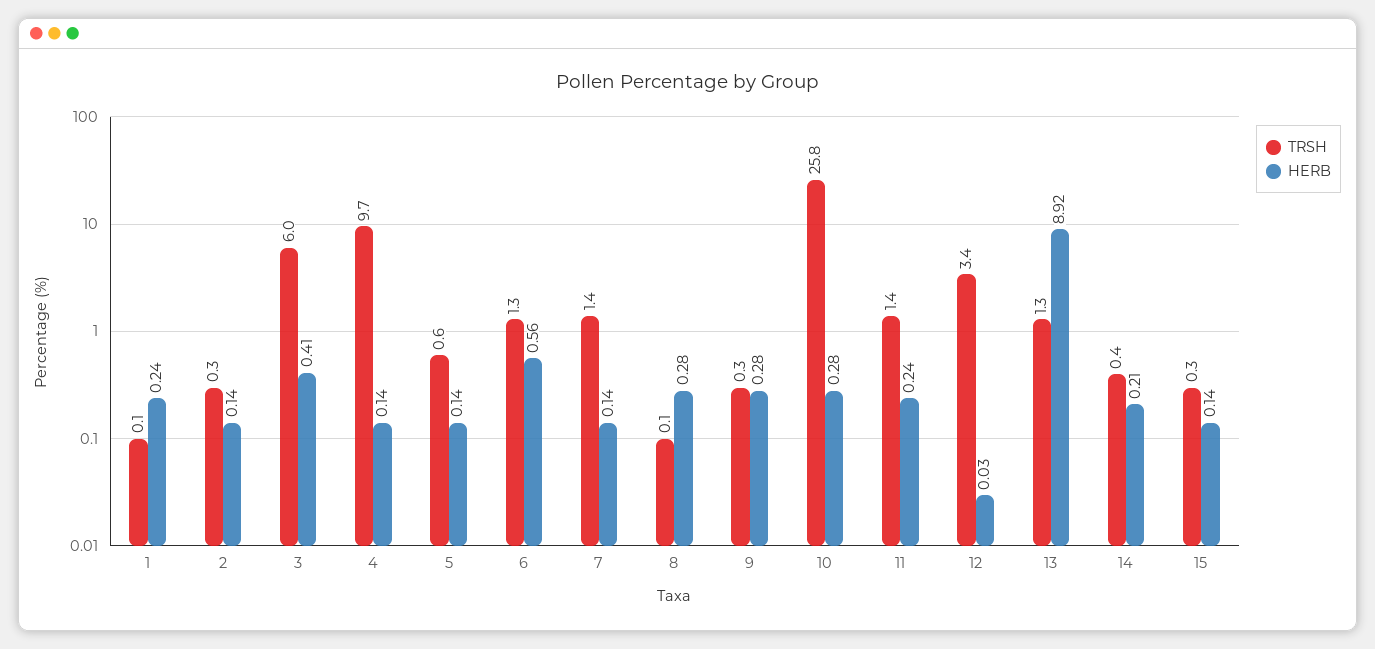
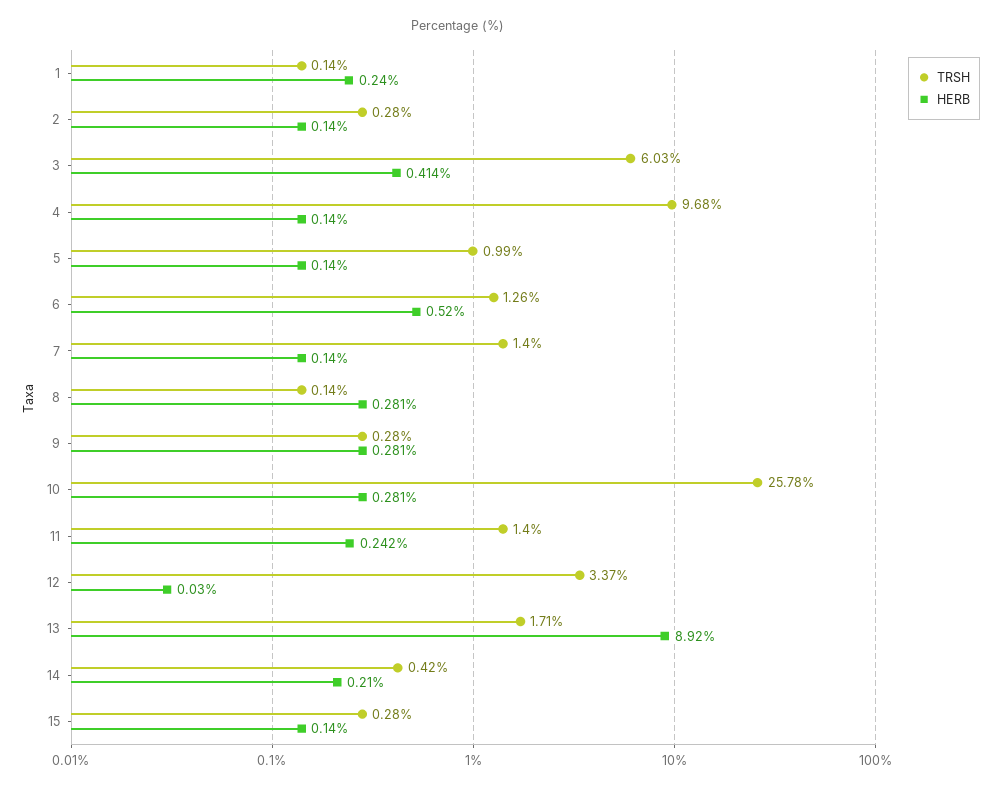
  {
    "TRSH": {
      "1": 0.14,
      "2": 0.28,
      "3": 6.03,
      "4": 9.68,
-     "5": 0.6,
+     "5": 0.99,
      "6": 1.26,
      "7": 1.4,
      "8": 0.14,
      "9": 0.28,
      "10": 25.78,
      "11": 1.4,
      "12": 3.37,
-     "13": 1.3,
+     "13": 1.71,
      "14": 0.42,
      "15": 0.28
    },
    "HERB": {
      "1": 0.24,
      "2": 0.14,
      "3": 0.414,
      "4": 0.14,
      "5": 0.14,
-     "6": 0.56,
+     "6": 0.52,
      "7": 0.14,
      "8": 0.281,
      "9": 0.281,
      "10": 0.281,
      "11": 0.242,
      "12": 0.03,
      "13": 8.92,
      "14": 0.21,
      "15": 0.14
    }
  }

